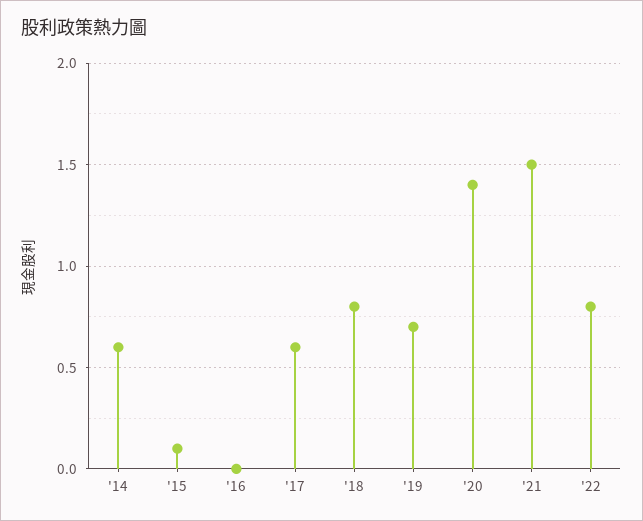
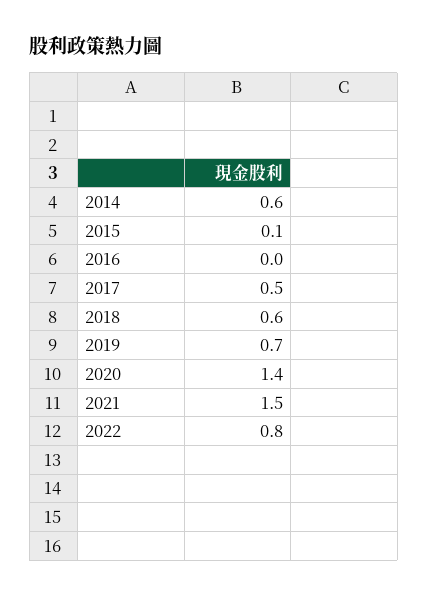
  {
    "'14": 0.6,
    "'15": 0.1,
    "'16": 0,
-   "'17": 0.6,
+   "'17": 0.5,
-   "'18": 0.8,
+   "'18": 0.6,
    "'19": 0.7,
    "'20": 1.4,
    "'21": 1.5,
    "'22": 0.8
  }

